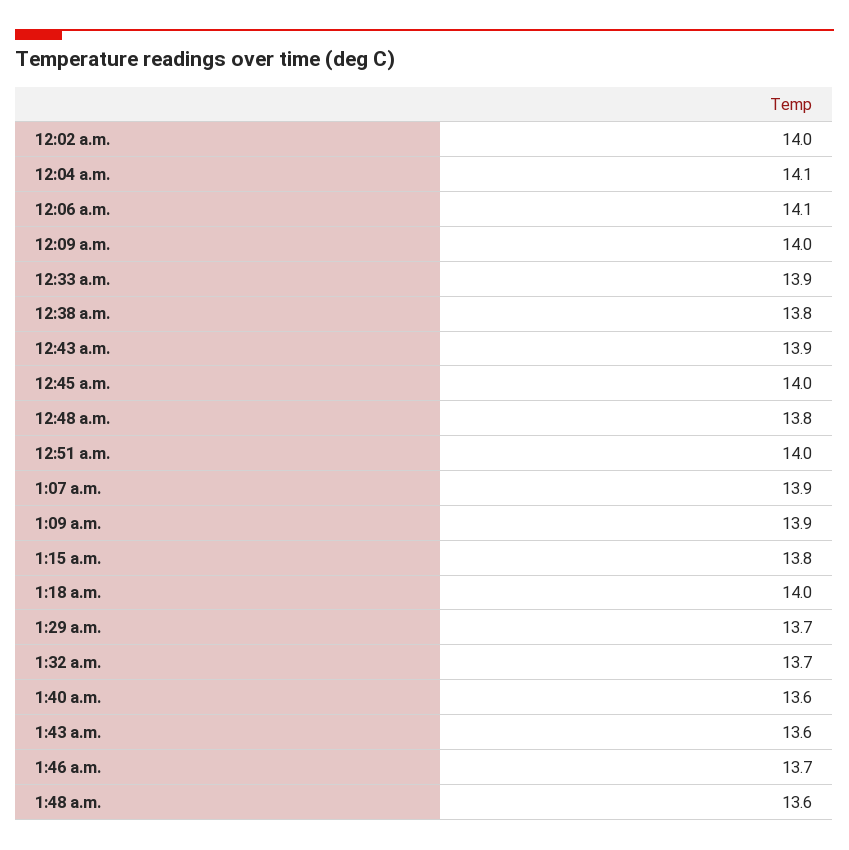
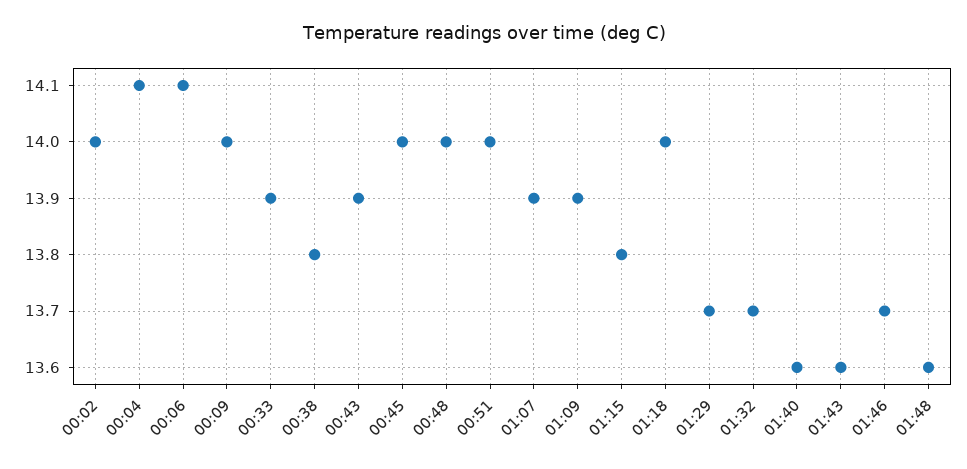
  {
    "12:02 a.m.": 14,
    "12:04 a.m.": 14.1,
    "12:06 a.m.": 14.1,
    "12:09 a.m.": 14,
    "12:33 a.m.": 13.9,
    "12:38 a.m.": 13.8,
    "12:43 a.m.": 13.9,
    "12:45 a.m.": 14,
-   "12:48 a.m.": 13.8,
+   "12:48 a.m.": 14,
    "12:51 a.m.": 14,
    "1:07 a.m.": 13.9,
    "1:09 a.m.": 13.9,
    "1:15 a.m.": 13.8,
    "1:18 a.m.": 14,
    "1:29 a.m.": 13.7,
    "1:32 a.m.": 13.7,
    "1:40 a.m.": 13.6,
    "1:43 a.m.": 13.6,
    "1:46 a.m.": 13.7,
    "1:48 a.m.": 13.6
  }

